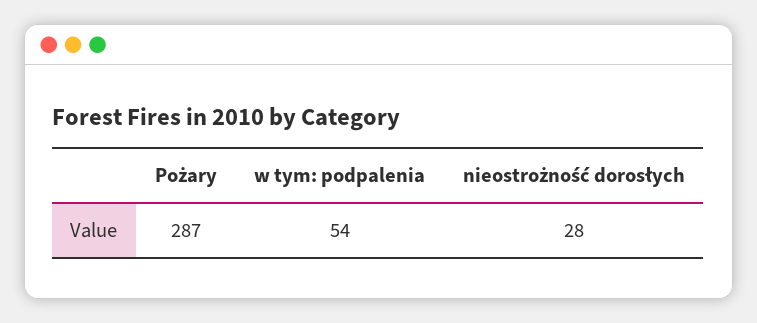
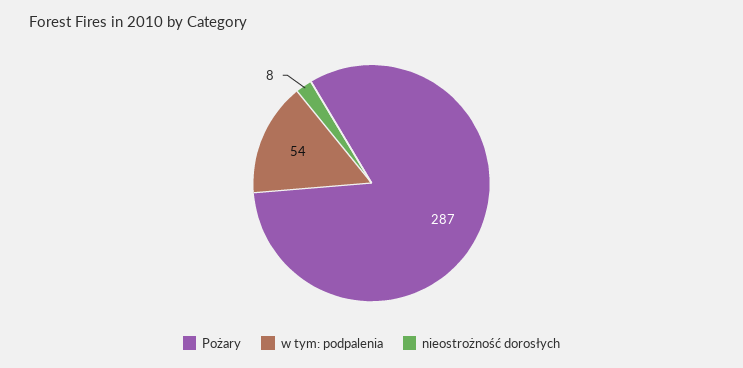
  {
    "Pożary": 287,
    "w tym: podpalenia": 54,
-   "nieostrożność dorosłych": 28
+   "nieostrożność dorosłych": 8
  }

